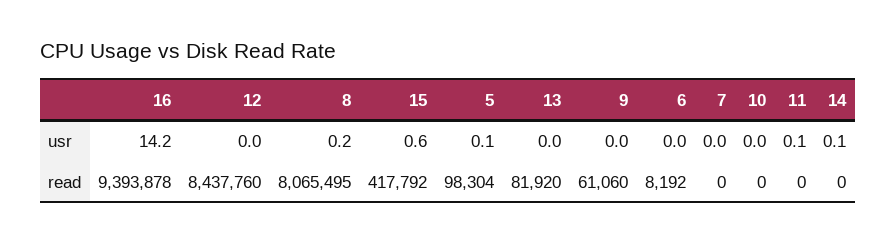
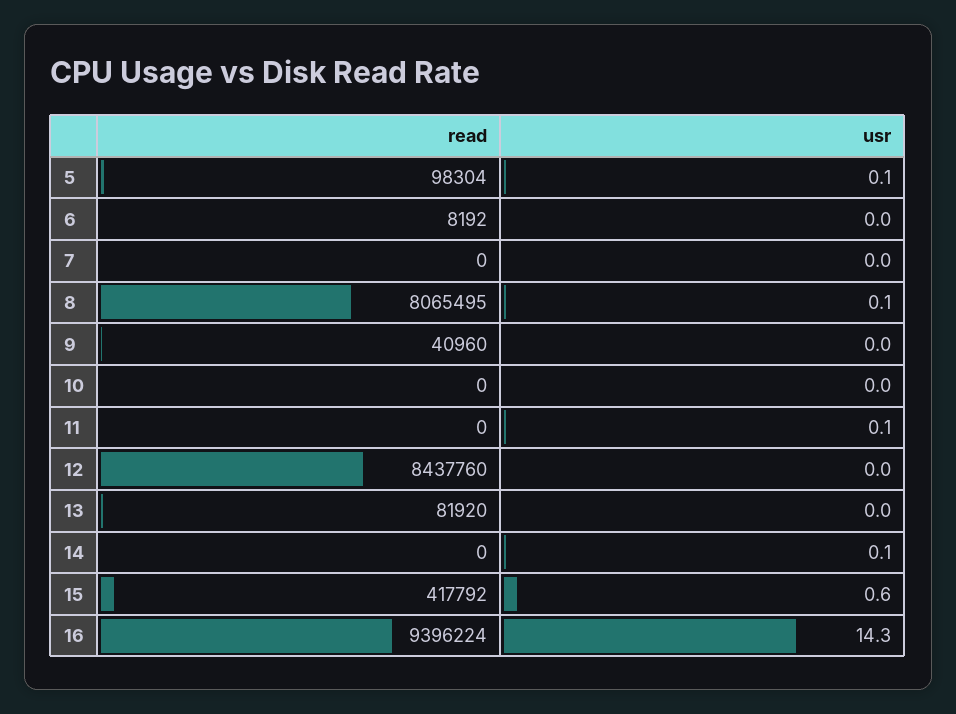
  {
    "16": {
-     "usr": 14.2,
+     "usr": 14.3,
-     "read": 9393878
+     "read": 9396224
    },
    "12": {
      "usr": 0,
      "read": 8437760
    },
    "8": {
-     "usr": 0.2,
+     "usr": 0.1,
      "read": 8065495
    },
    "15": {
      "usr": 0.6,
      "read": 417792
    },
    "5": {
      "usr": 0.1,
      "read": 98304
    },
    "13": {
      "usr": 0,
      "read": 81920
    },
    "9": {
      "usr": 0,
-     "read": 61060
+     "read": 40960
    },
    "6": {
      "usr": 0,
      "read": 8192
    },
    "7": {
      "usr": 0,
      "read": 0
    },
    "10": {
      "usr": 0,
      "read": 0
    },
    "11": {
      "usr": 0.1,
      "read": 0
    },
    "14": {
      "usr": 0.1,
      "read": 0
    }
  }

